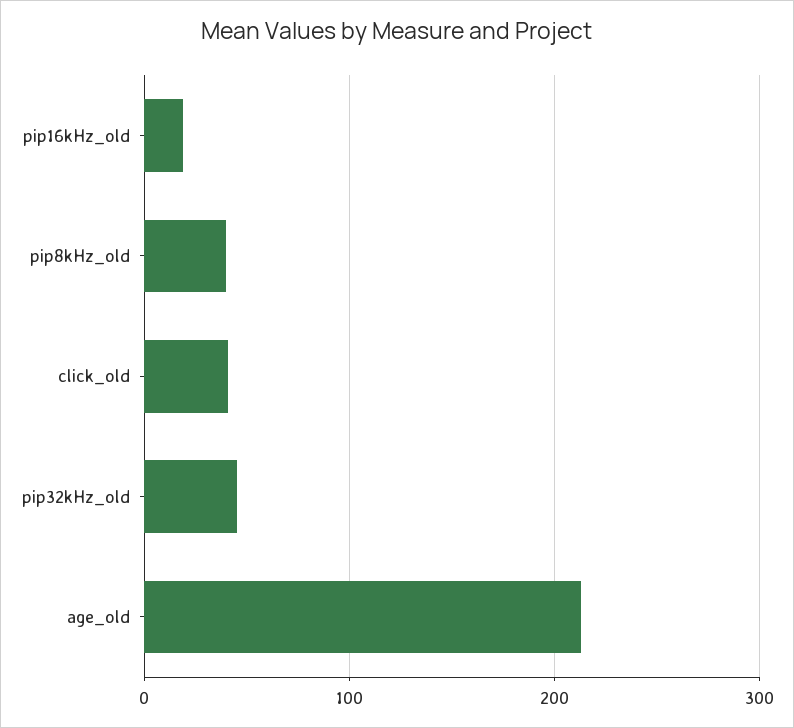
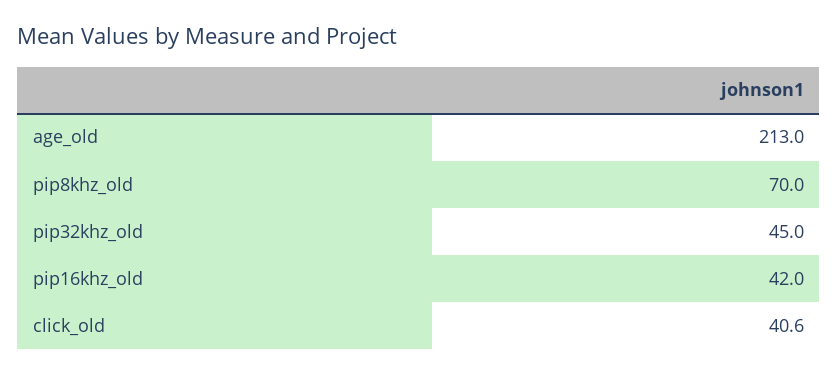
  {
-   "pip16kHz_old": 20,
+   "pip16kHz_old": 42,
-   "pip8kHz_old": 40,
+   "pip8kHz_old": 70,
    "click_old": 40.6,
    "pip32kHz_old": 45,
    "age_old": 213
  }

